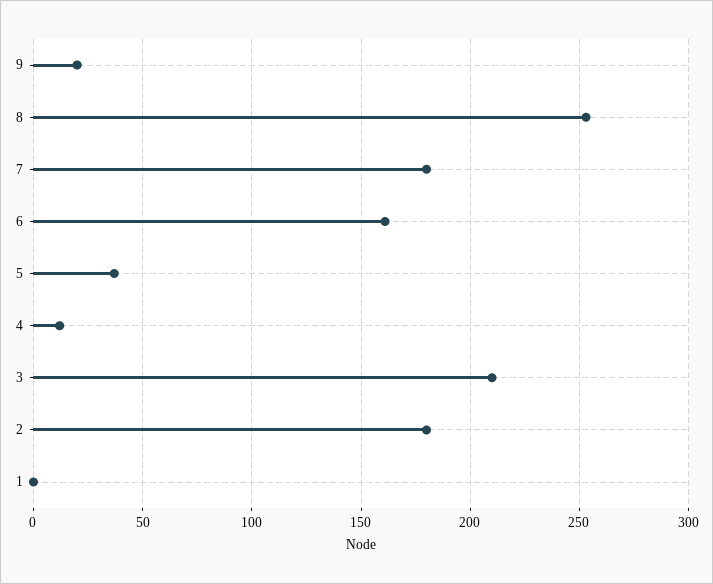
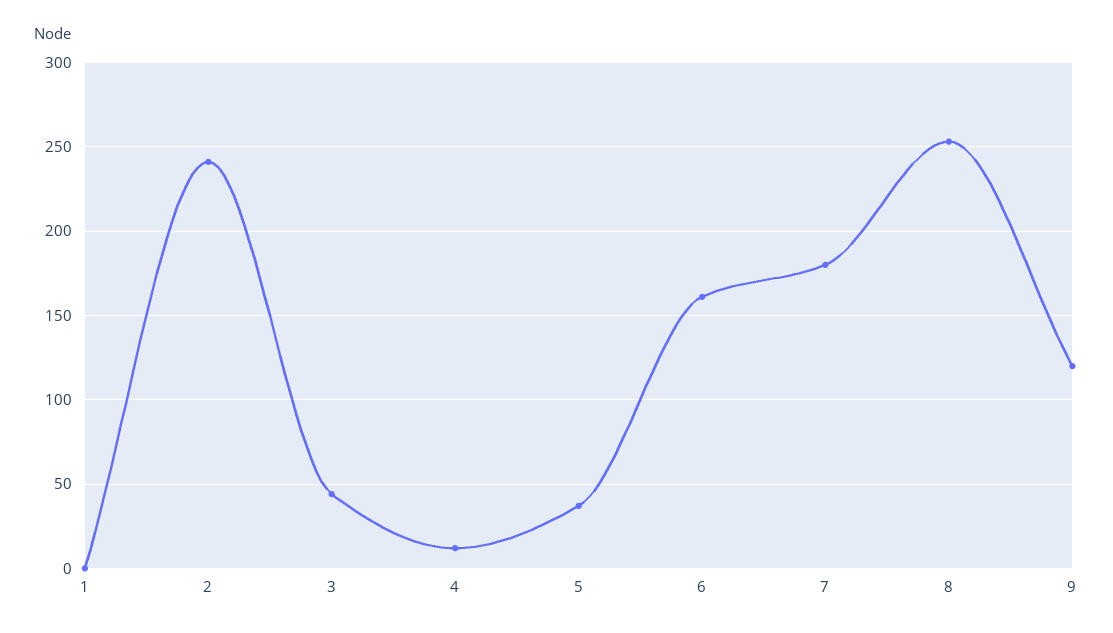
  {
-   "9": 20,
+   "9": 120,
    "8": 255,
    "7": 180,
    "6": 160,
    "5": 35,
    "4": 10,
-   "3": 210,
+   "3": 45,
-   "2": 180,
+   "2": 240,
    "1": 0
  }

